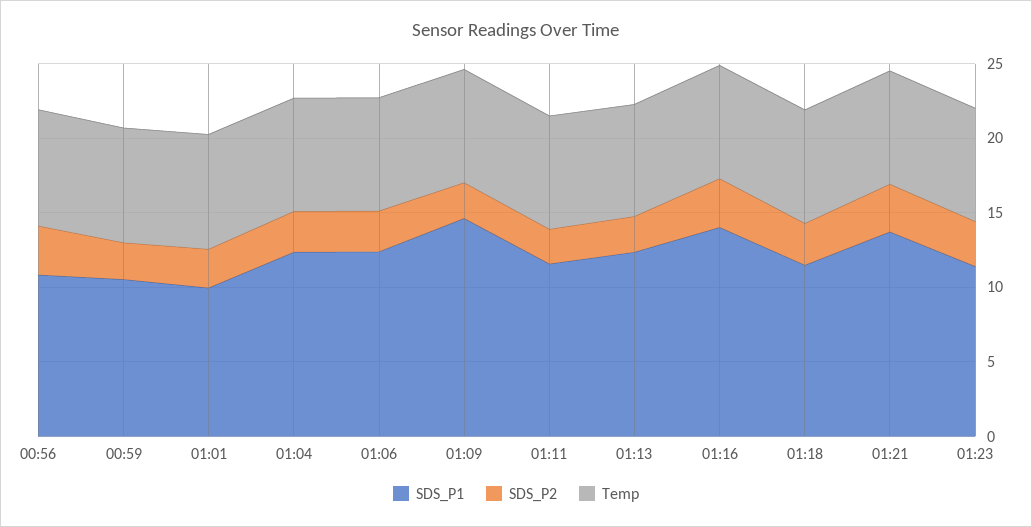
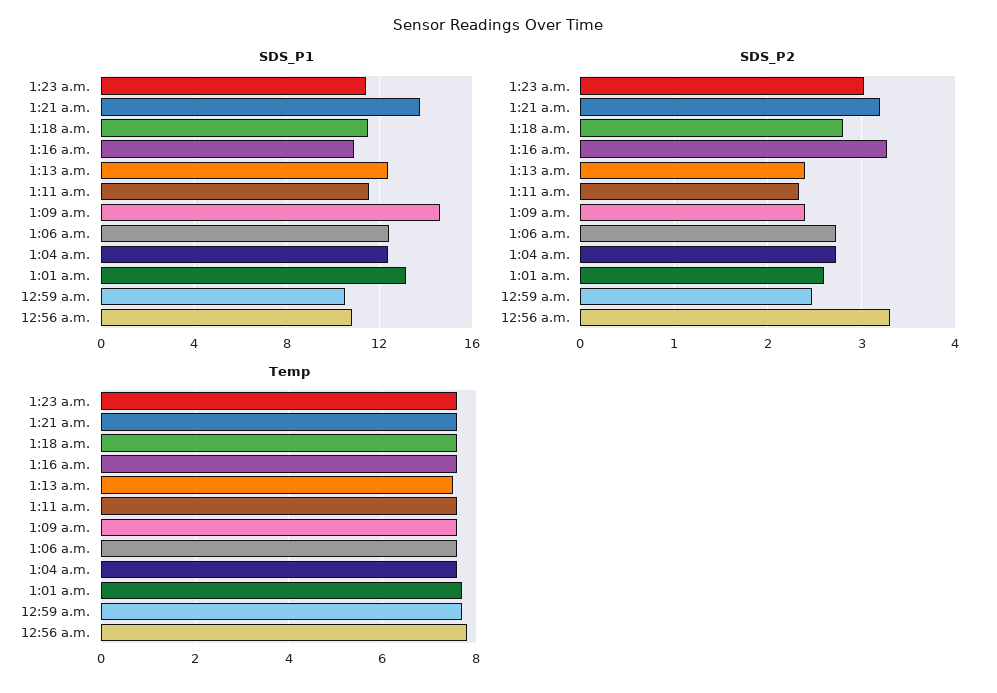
  {
    "SDS_P1": {
      "00:56": 11,
      "00:59": 10.5,
-     "01:01": 10,
+     "01:01": 13,
      "01:04": 12.5,
      "01:06": 12.5,
      "01:09": 14.5,
      "01:11": 11.5,
      "01:13": 12.5,
-     "01:16": 14,
+     "01:16": 11,
      "01:18": 11.5,
      "01:21": 13.5,
      "01:23": 11.5
    },
    "SDS_P2": {
      "00:56": 3.3,
      "00:59": 2.5,
      "01:01": 2.6,
      "01:04": 2.7,
      "01:06": 2.7,
      "01:09": 2.4,
      "01:11": 2.3,
      "01:13": 2.4,
      "01:16": 3.3,
      "01:18": 2.8,
      "01:21": 3.2,
      "01:23": 3
    },
    "Temp": {
      "00:56": 8,
      "00:59": 7.5,
      "01:01": 7.5,
      "01:04": 7.5,
      "01:06": 7.5,
      "01:09": 7.5,
      "01:11": 7.5,
      "01:13": 7.5,
      "01:16": 7.5,
      "01:18": 7.5,
      "01:21": 7.5,
      "01:23": 7.5
    }
  }

